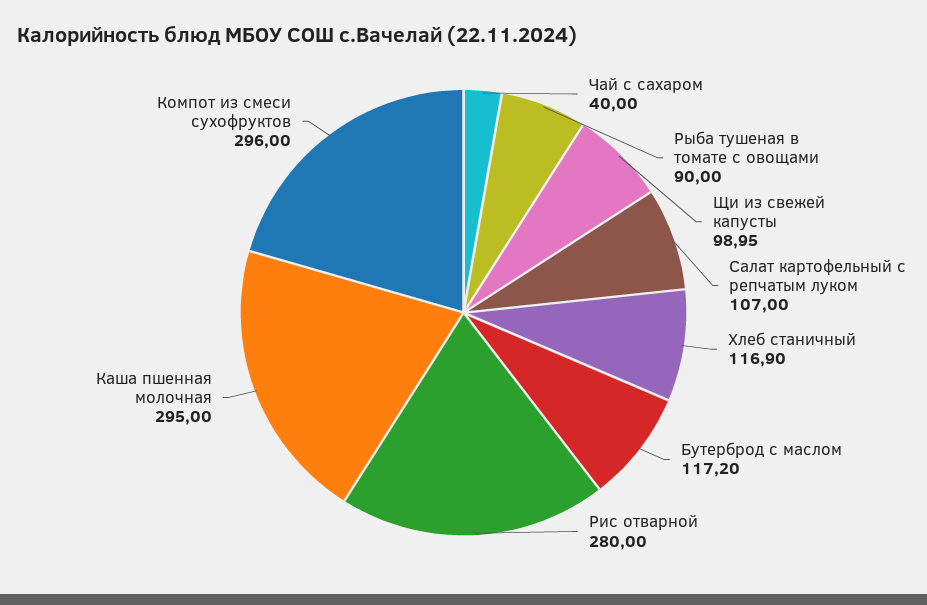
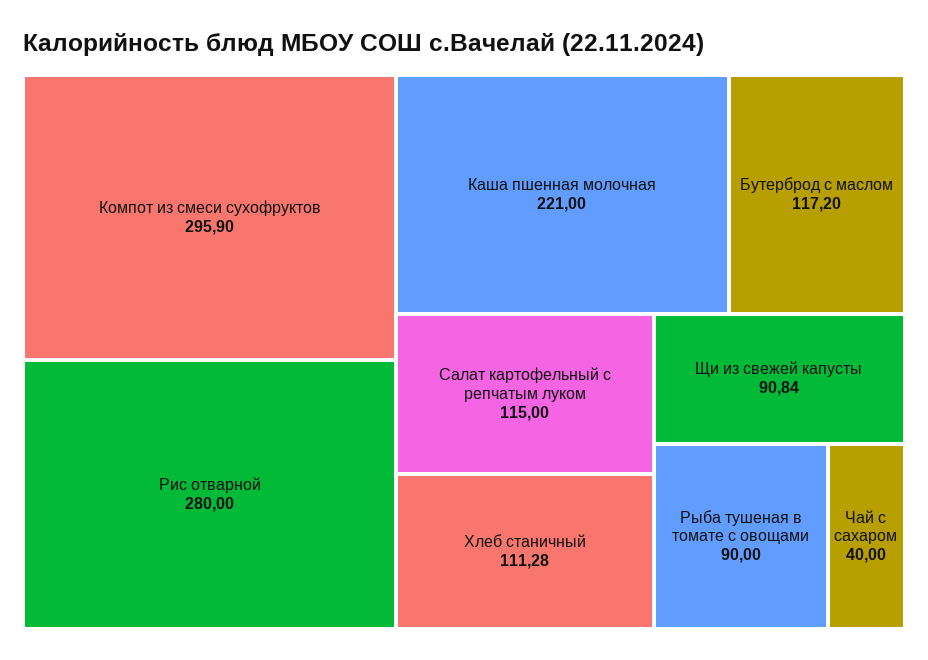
  {
    "Чай с сахаром": 40,
    "Рыба тушеная в томате с овощами": 90,
-   "Щи из свежей капусты": 98.95,
+   "Щи из свежей капусты": 90.84,
-   "Салат картофельный с репчатым луком": 107,
+   "Салат картофельный с репчатым луком": 115,
-   "Хлеб станичный": 116.9,
+   "Хлеб станичный": 111.28,
    "Бутерброд с маслом": 117.2,
    "Рис отварной": 280,
-   "Каша пшенная молочная": 295,
+   "Каша пшенная молочная": 221,
-   "Компот из смеси сухофруктов": 296
+   "Компот из смеси сухофруктов": 295.9
  }

